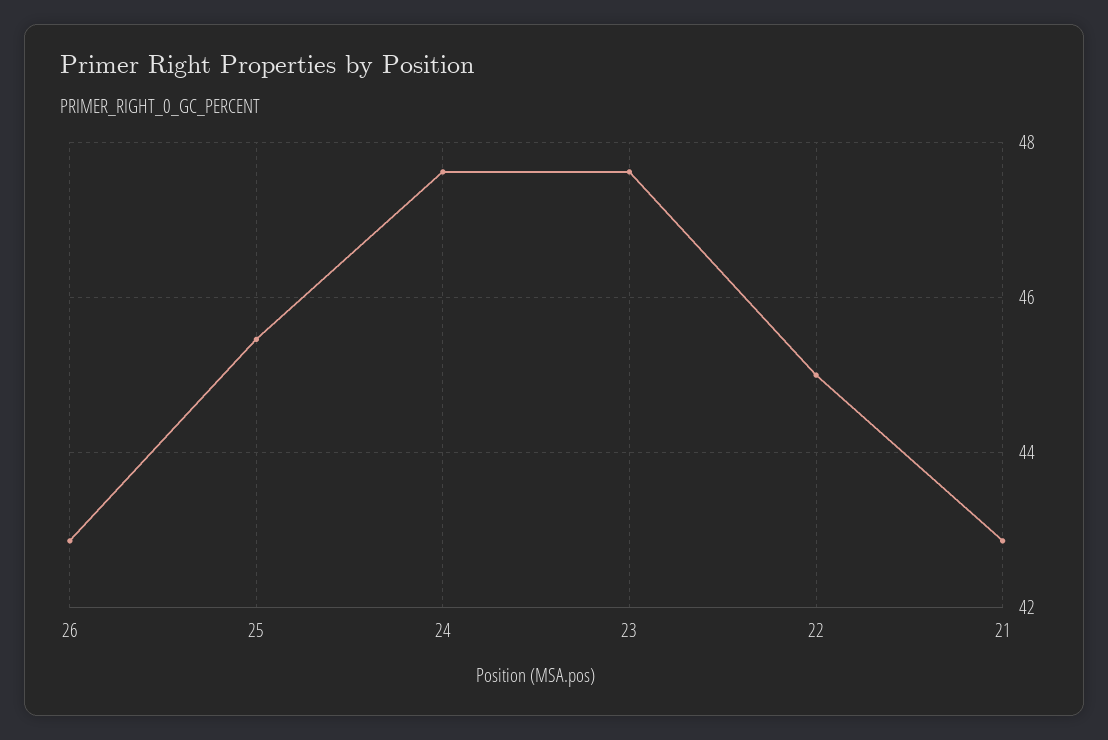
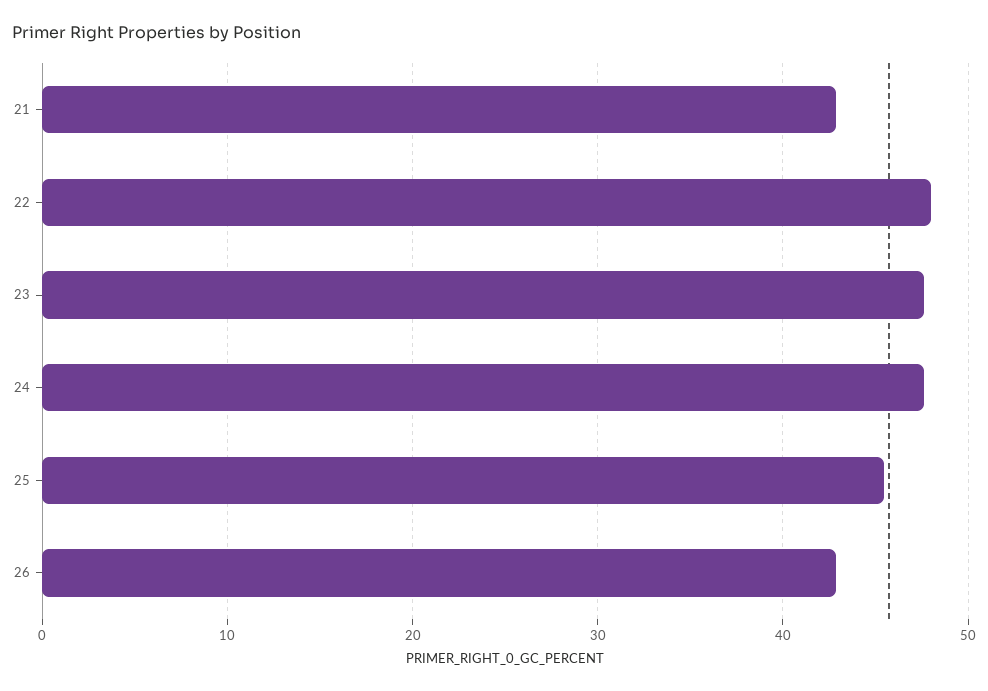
  {
    "26": 42.8,
    "25": 45.4,
    "24": 47.6,
    "23": 47.6,
-   "22": 45,
+   "22": 48,
    "21": 42.8
  }

